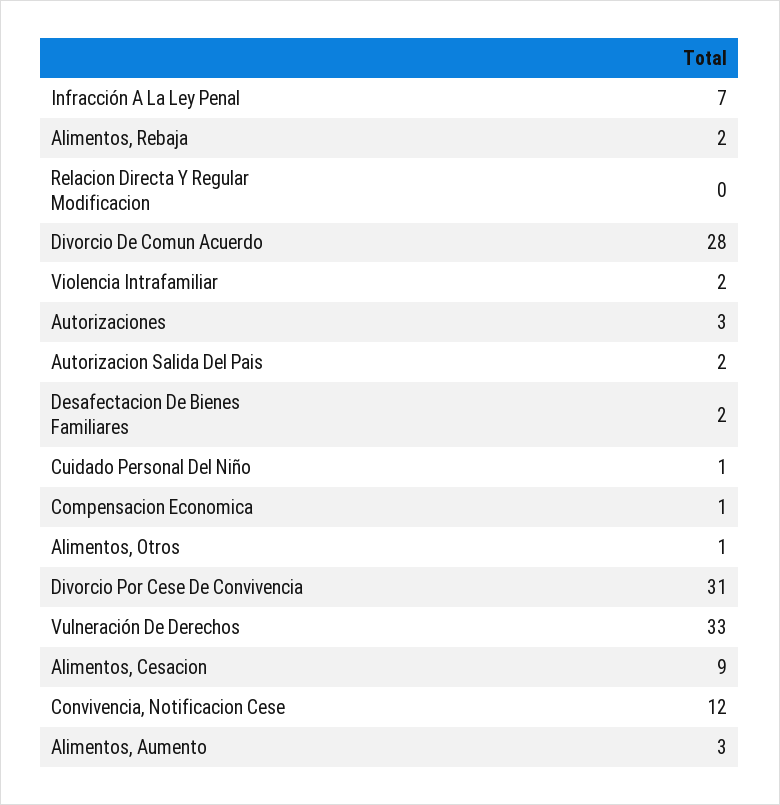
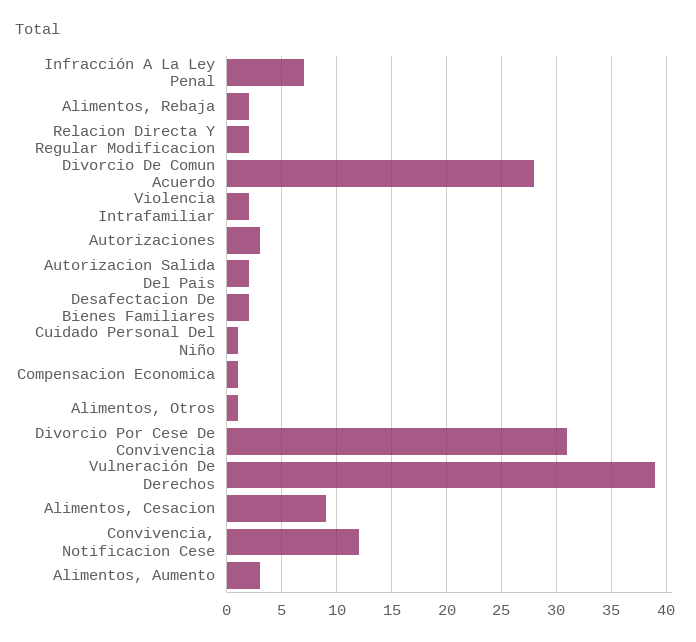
  {
    "Infracción A La Ley Penal": 7,
    "Alimentos, Rebaja": 2,
-   "Relacion Directa Y Regular Modificacion": 0,
+   "Relacion Directa Y Regular Modificacion": 2,
    "Divorcio De Comun Acuerdo": 28,
    "Violencia Intrafamiliar": 2,
    "Autorizaciones": 3,
    "Autorizacion Salida Del Pais": 2,
    "Desafectacion De Bienes Familiares": 2,
    "Cuidado Personal Del Niño": 1,
    "Compensacion Economica": 1,
    "Alimentos, Otros": 1,
    "Divorcio Por Cese De Convivencia": 31,
-   "Vulneración De Derechos": 33,
+   "Vulneración De Derechos": 39,
    "Alimentos, Cesacion": 9,
    "Convivencia, Notificacion Cese": 12,
    "Alimentos, Aumento": 3
  }

